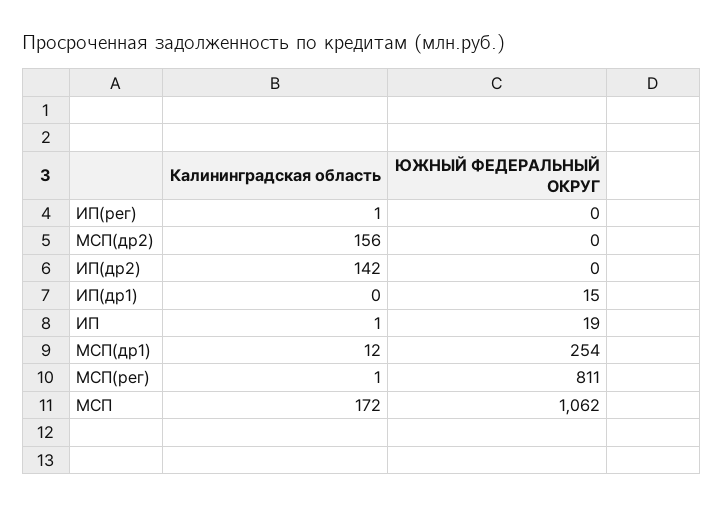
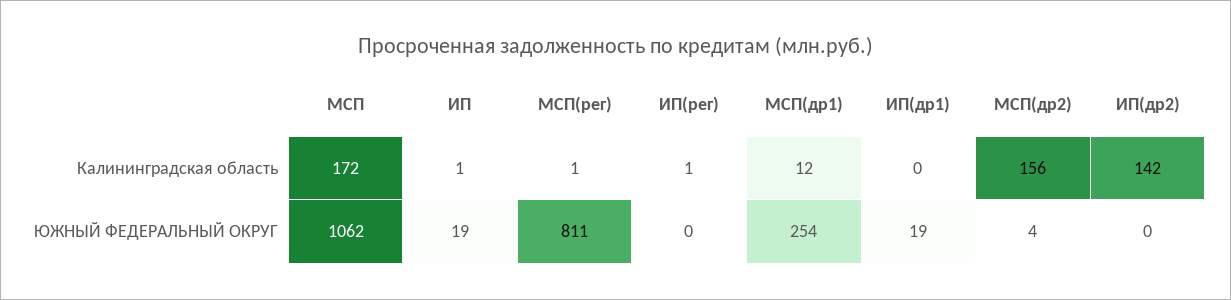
  {
    "Калининградская область": {
      "ИП(рег)": 1,
      "МСП(др2)": 156,
      "ИП(др2)": 142,
      "ИП(др1)": 0,
      "ИП": 1,
      "МСП(др1)": 12,
      "МСП(рег)": 1,
      "МСП": 172
    },
    "ЮЖНЫЙ ФЕДЕРАЛЬНЫЙ ОКРУГ": {
      "ИП(рег)": 0,
-     "МСП(др2)": 0,
+     "МСП(др2)": 4,
      "ИП(др2)": 0,
-     "ИП(др1)": 15,
+     "ИП(др1)": 19,
      "ИП": 19,
      "МСП(др1)": 254,
      "МСП(рег)": 811,
      "МСП": 1062
    }
  }

